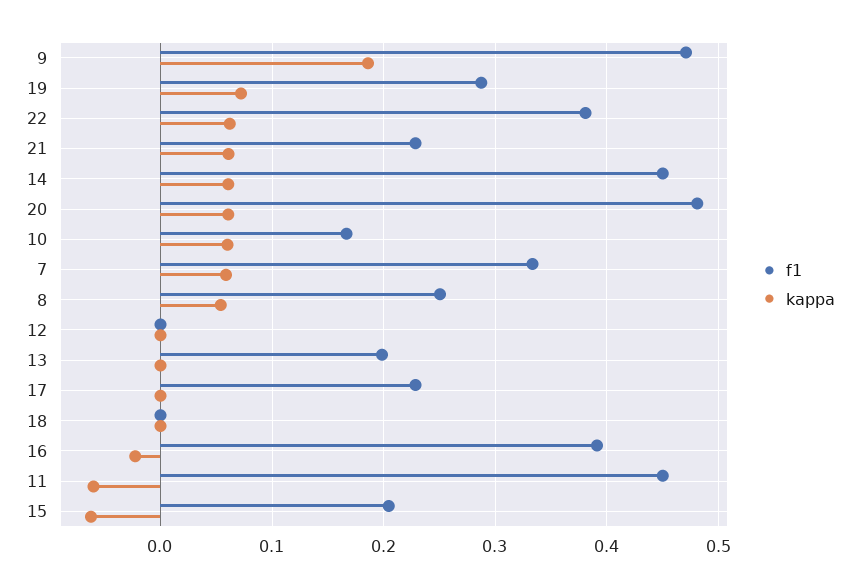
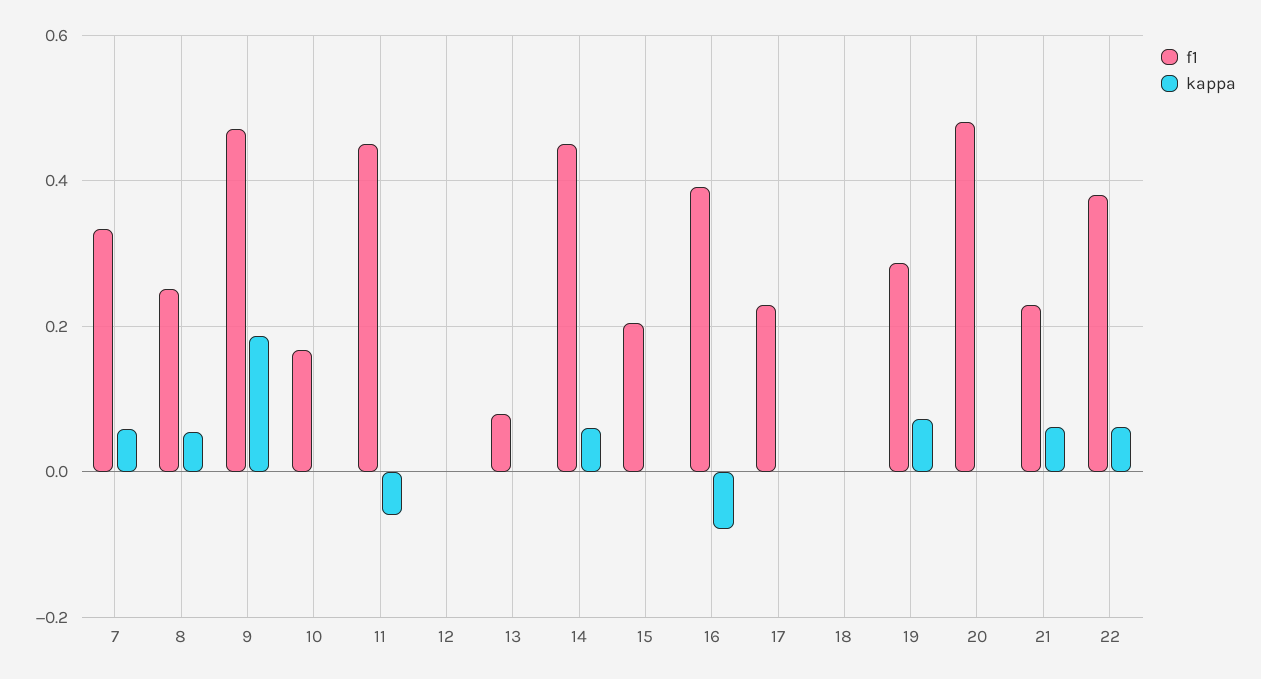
  {
    "f1": {
      "9": 0.47,
      "19": 0.29,
      "22": 0.38,
      "21": 0.23,
      "14": 0.45,
      "20": 0.48,
      "10": 0.17,
      "7": 0.33,
      "8": 0.25,
      "12": 0,
-     "13": 0.2,
+     "13": 0.08,
      "17": 0.23,
      "18": 0,
      "16": 0.39,
      "11": 0.45,
      "15": 0.2
    },
    "kappa": {
      "9": 0.19,
      "19": 0.07,
      "22": 0.06,
      "21": 0.06,
      "14": 0.06,
-     "20": 0.06,
+     "20": 0,
-     "10": 0.06,
+     "10": 0,
      "7": 0.06,
      "8": 0.05,
      "12": 0,
      "13": 0,
      "17": 0,
      "18": 0,
-     "16": -0.02,
+     "16": -0.08,
      "11": -0.06,
-     "15": -0.06
+     "15": 0
    }
  }

